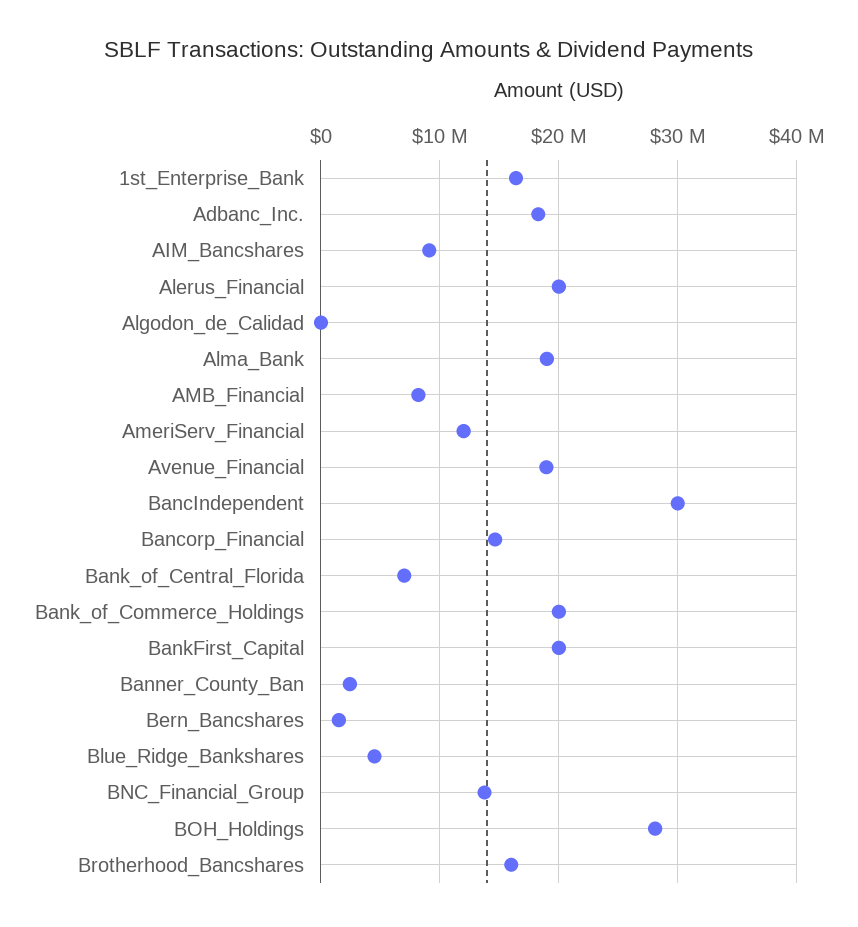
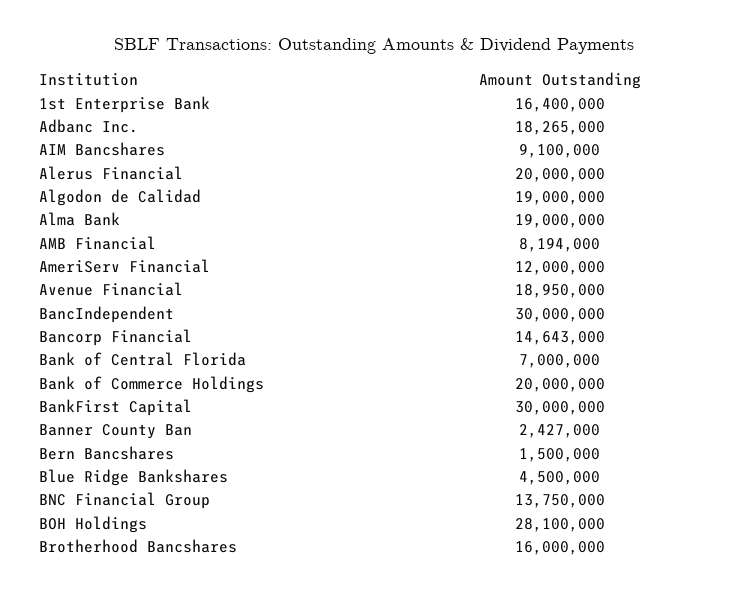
  {
    "1st_Enterprise_Bank": 16400000,
    "Adbanc_Inc.": 18265000,
    "AIM_Bancshares": 9100000,
    "Alerus_Financial": 20000000,
-   "Algodon_de_Calidad": 0,
+   "Algodon_de_Calidad": 19000000,
    "Alma_Bank": 19000000,
    "AMB_Financial": 8194000,
    "AmeriServ_Financial": 12000000,
    "Avenue_Financial": 18950000,
    "BancIndependent": 30000000,
    "Bancorp_Financial": 14643000,
    "Bank_of_Central_Florida": 7000000,
    "Bank_of_Commerce_Holdings": 20000000,
-   "BankFirst_Capital": 20000000,
+   "BankFirst_Capital": 30000000,
    "Banner_County_Ban": 2427000,
    "Bern_Bancshares": 1500000,
    "Blue_Ridge_Bankshares": 4500000,
    "BNC_Financial_Group": 13750000,
    "BOH_Holdings": 28100000,
    "Brotherhood_Bancshares": 16000000
  }

